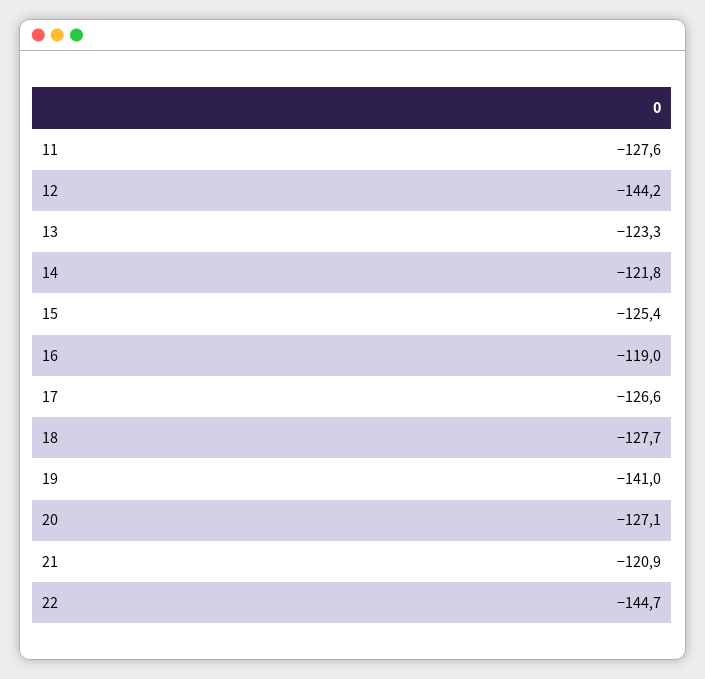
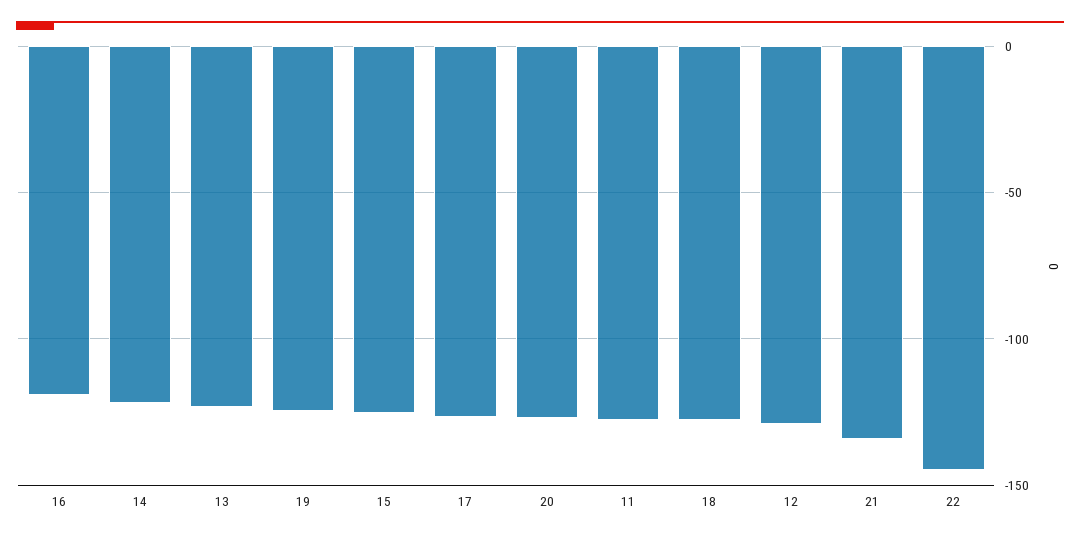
  {
    "11": -127.6,
-   "12": -144.2,
+   "12": -130,
    "13": -123.3,
    "14": -121.8,
    "15": -125.4,
    "16": -119,
    "17": -126.6,
    "18": -127.7,
-   "19": -141,
+   "19": -125,
    "20": -127.1,
-   "21": -120.9,
+   "21": -135,
    "22": -144.7
  }

